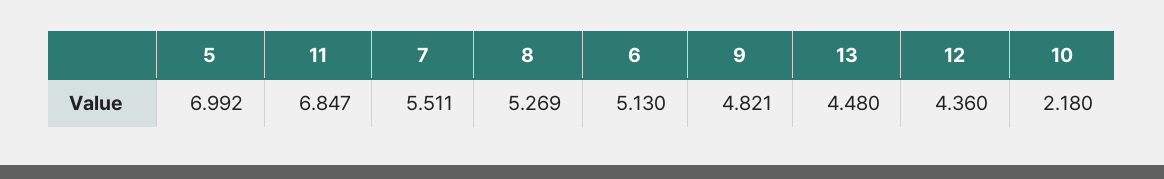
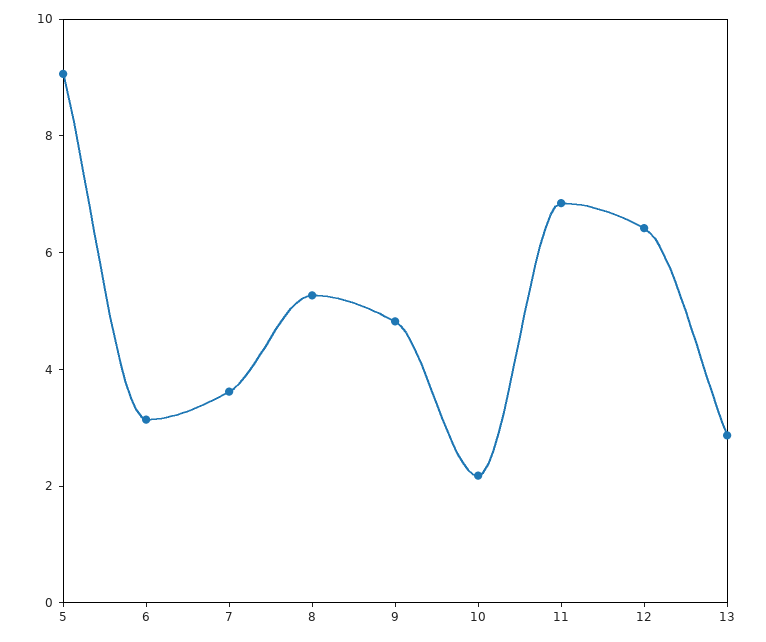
  {
-   "5": 6.992,
+   "5": 9,
    "11": 6.847,
-   "7": 5.511,
+   "7": 3.5,
    "8": 5.269,
-   "6": 5.13,
+   "6": 3,
    "9": 4.821,
-   "13": 4.48,
+   "13": 3,
-   "12": 4.36,
+   "12": 6.5,
    "10": 2.18
  }

